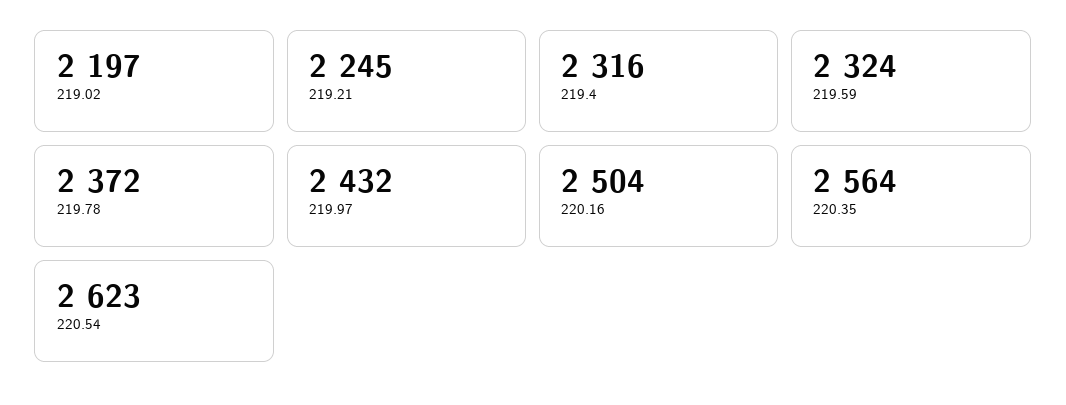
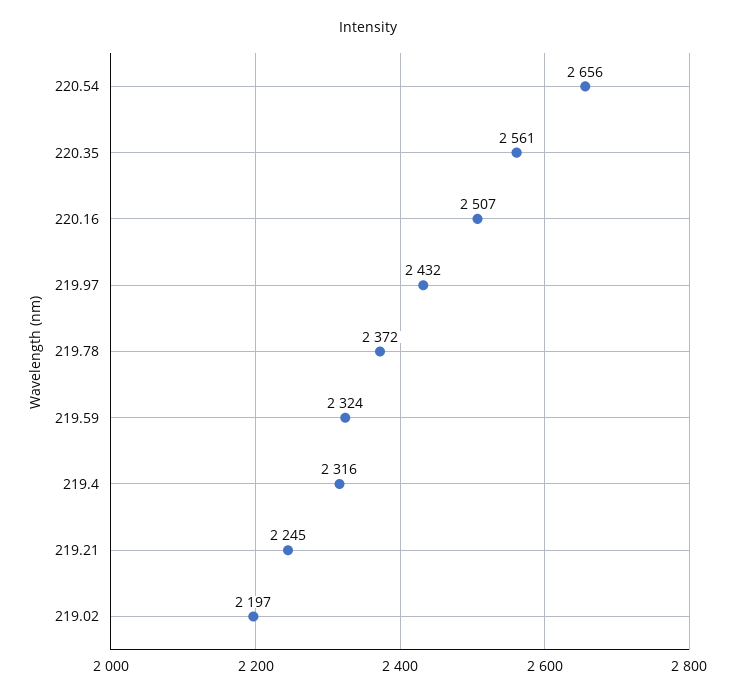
  {
    "219.02": 2197,
    "219.21": 2245,
    "219.4": 2316,
    "219.59": 2324,
    "219.78": 2372,
    "219.97": 2432,
-   "220.16": 2504,
+   "220.16": 2507,
-   "220.35": 2564,
+   "220.35": 2561,
-   "220.54": 2623
+   "220.54": 2656
  }

